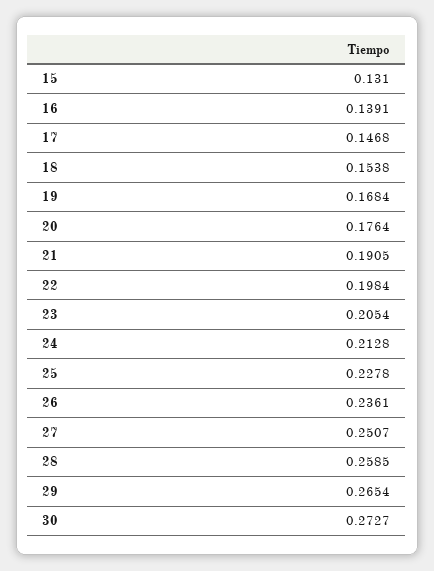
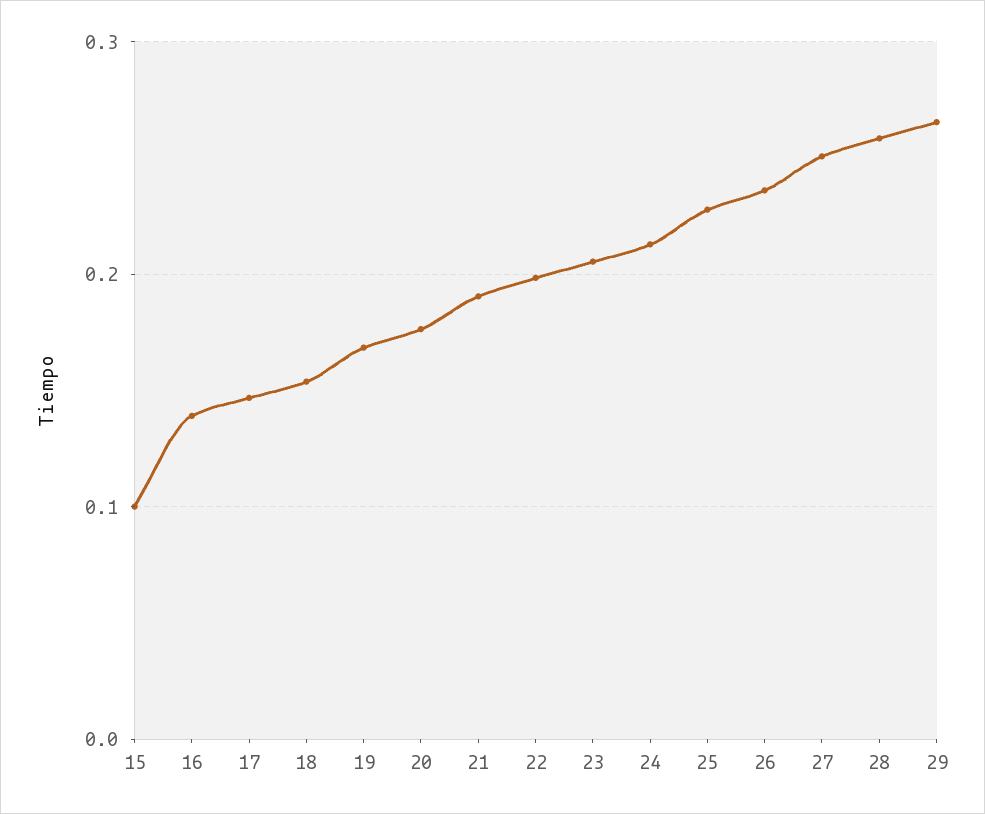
  {
-   "15": 0.131,
+   "15": 0.1,
    "16": 0.1391,
    "17": 0.1468,
    "18": 0.1538,
    "19": 0.1684,
    "20": 0.1764,
    "21": 0.1905,
    "22": 0.1984,
    "23": 0.2054,
    "24": 0.2128,
    "25": 0.2278,
    "26": 0.2361,
    "27": 0.2507,
    "28": 0.2585,
-   "29": 0.2654,
+   "29": 0.2654
-   "30": 0.2727
  }

